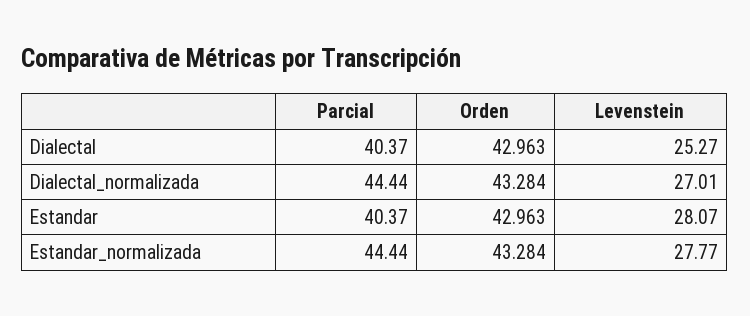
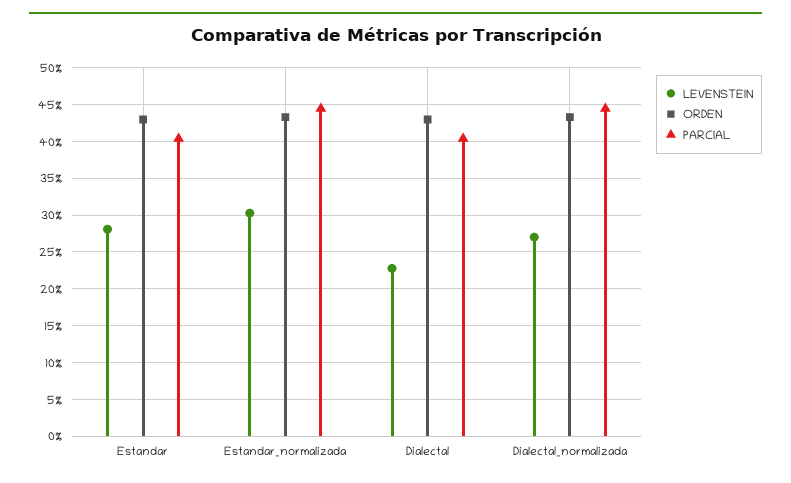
  {
    "Parcial": {
      "Dialectal": 40.37,
      "Dialectal_normalizada": 44.44,
      "Estandar": 40.37,
      "Estandar_normalizada": 44.44
    },
    "Orden": {
      "Dialectal": 42.963,
      "Dialectal_normalizada": 43.284,
      "Estandar": 42.963,
      "Estandar_normalizada": 43.284
    },
    "Levenstein": {
-     "Dialectal": 25.27,
+     "Dialectal": 23,
      "Dialectal_normalizada": 27.01,
      "Estandar": 28.07,
-     "Estandar_normalizada": 27.77
+     "Estandar_normalizada": 30
    }
  }

